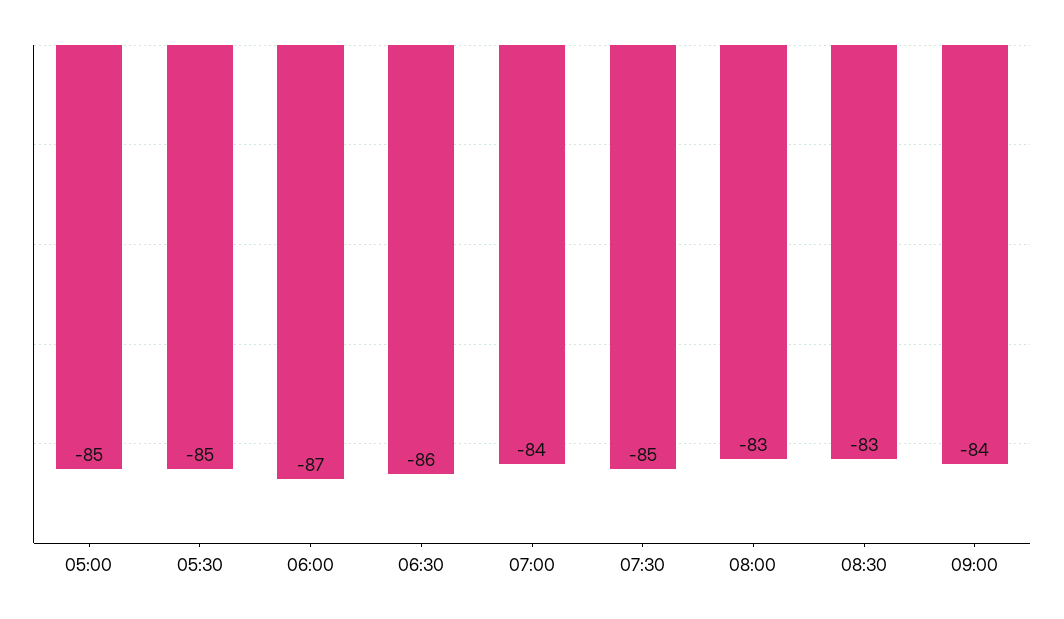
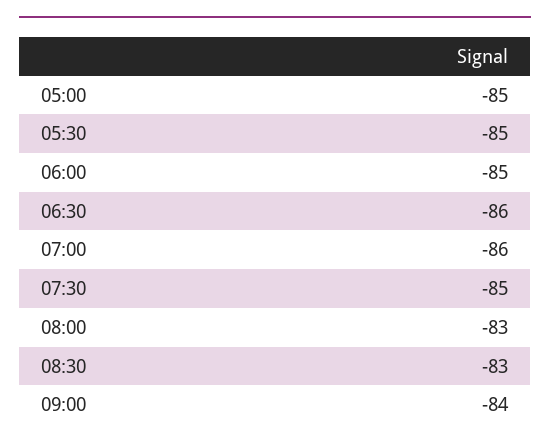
  {
    "05:00": -85,
    "05:30": -85,
-   "06:00": -87,
+   "06:00": -85,
    "06:30": -86,
-   "07:00": -84,
+   "07:00": -86,
    "07:30": -85,
    "08:00": -83,
    "08:30": -83,
    "09:00": -84
  }

